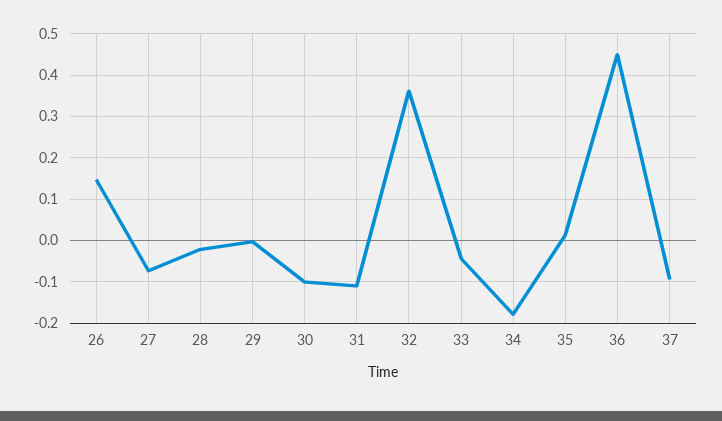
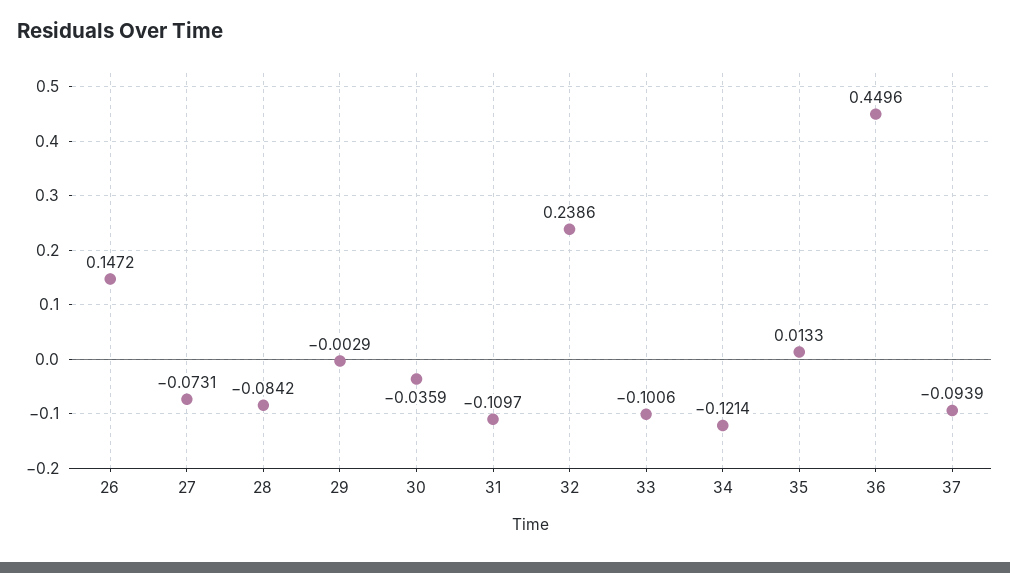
  {
    "26": 0.1472,
    "27": -0.0731,
-   "28": -0.02,
+   "28": -0.0842,
    "29": -0.0029,
-   "30": -0.1,
+   "30": -0.0359,
    "31": -0.1097,
-   "32": 0.36,
+   "32": 0.2386,
-   "33": -0.04,
+   "33": -0.1006,
-   "34": -0.18,
+   "34": -0.1214,
    "35": 0.0133,
    "36": 0.4496,
    "37": -0.0939
  }

